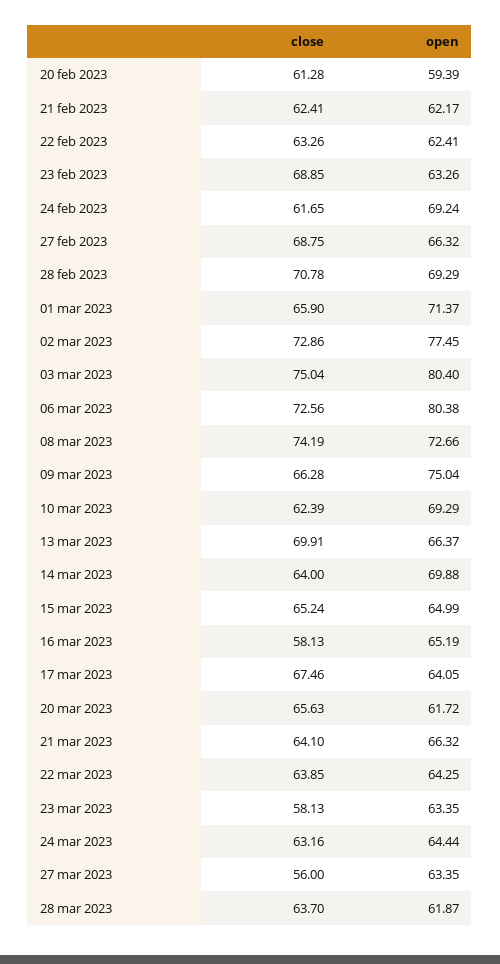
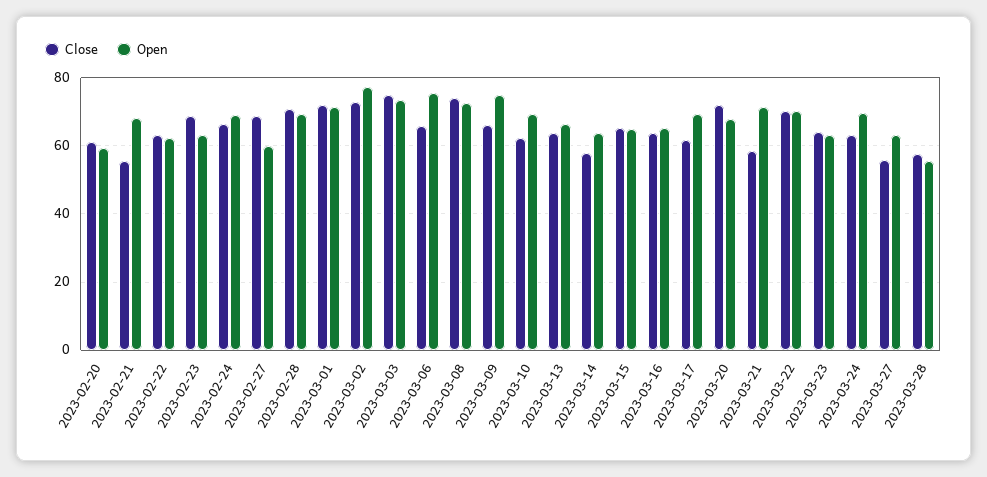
  {
    "close": {
      "20 feb 2023": 61.28,
-     "21 feb 2023": 62.41,
+     "21 feb 2023": 56,
      "22 feb 2023": 63.26,
      "23 feb 2023": 68.85,
-     "24 feb 2023": 61.65,
+     "24 feb 2023": 66,
      "27 feb 2023": 68.75,
      "28 feb 2023": 70.78,
-     "01 mar 2023": 65.9,
+     "01 mar 2023": 72,
      "02 mar 2023": 72.86,
      "03 mar 2023": 75.04,
-     "06 mar 2023": 72.56,
+     "06 mar 2023": 66,
      "08 mar 2023": 74.19,
      "09 mar 2023": 66.28,
      "10 mar 2023": 62.39,
-     "13 mar 2023": 69.91,
+     "13 mar 2023": 64,
-     "14 mar 2023": 64,
+     "14 mar 2023": 58,
      "15 mar 2023": 65.24,
-     "16 mar 2023": 58.13,
+     "16 mar 2023": 64,
-     "17 mar 2023": 67.46,
+     "17 mar 2023": 62,
-     "20 mar 2023": 65.63,
+     "20 mar 2023": 72,
-     "21 mar 2023": 64.1,
+     "21 mar 2023": 58,
-     "22 mar 2023": 63.85,
+     "22 mar 2023": 70,
-     "23 mar 2023": 58.13,
+     "23 mar 2023": 64,
      "24 mar 2023": 63.16,
      "27 mar 2023": 56,
-     "28 mar 2023": 63.7
+     "28 mar 2023": 58
    },
    "open": {
      "20 feb 2023": 59.39,
-     "21 feb 2023": 62.17,
+     "21 feb 2023": 68,
      "22 feb 2023": 62.41,
      "23 feb 2023": 63.26,
      "24 feb 2023": 69.24,
-     "27 feb 2023": 66.32,
+     "27 feb 2023": 60,
      "28 feb 2023": 69.29,
      "01 mar 2023": 71.37,
      "02 mar 2023": 77.45,
-     "03 mar 2023": 80.4,
+     "03 mar 2023": 74,
-     "06 mar 2023": 80.38,
+     "06 mar 2023": 76,
      "08 mar 2023": 72.66,
      "09 mar 2023": 75.04,
      "10 mar 2023": 69.29,
      "13 mar 2023": 66.37,
-     "14 mar 2023": 69.88,
+     "14 mar 2023": 64,
      "15 mar 2023": 64.99,
      "16 mar 2023": 65.19,
-     "17 mar 2023": 64.05,
+     "17 mar 2023": 70,
-     "20 mar 2023": 61.72,
+     "20 mar 2023": 68,
-     "21 mar 2023": 66.32,
+     "21 mar 2023": 72,
-     "22 mar 2023": 64.25,
+     "22 mar 2023": 70,
      "23 mar 2023": 63.35,
-     "24 mar 2023": 64.44,
+     "24 mar 2023": 70,
      "27 mar 2023": 63.35,
-     "28 mar 2023": 61.87
+     "28 mar 2023": 56
    }
  }

